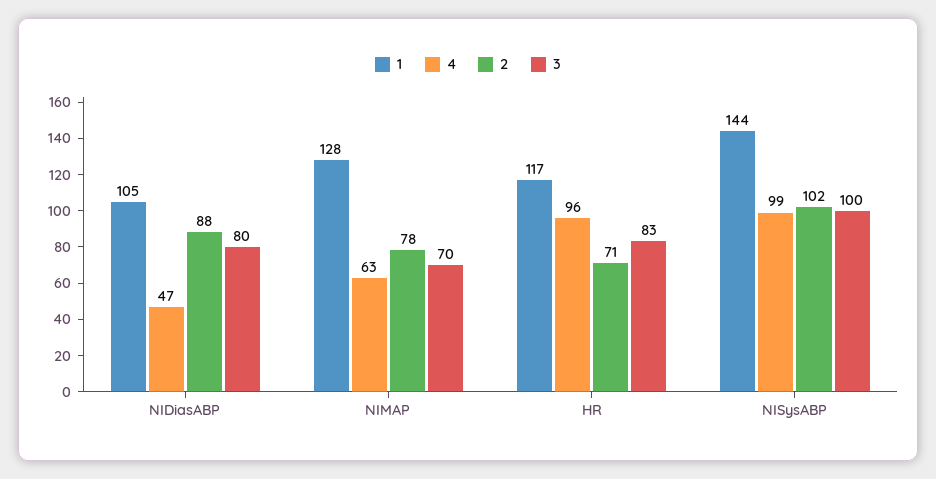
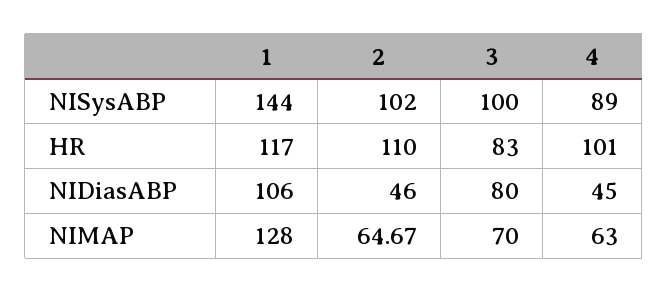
  {
    "1": {
-     "NIDiasABP": 105,
+     "NIDiasABP": 106,
      "NIMAP": 128,
      "HR": 117,
      "NISysABP": 144
    },
    "4": {
-     "NIDiasABP": 47,
+     "NIDiasABP": 45,
      "NIMAP": 63,
-     "HR": 96,
+     "HR": 101,
-     "NISysABP": 99
+     "NISysABP": 89
    },
    "2": {
-     "NIDiasABP": 88,
+     "NIDiasABP": 46,
-     "NIMAP": 78,
+     "NIMAP": 64.67,
-     "HR": 71,
+     "HR": 110,
      "NISysABP": 102
    },
    "3": {
      "NIDiasABP": 80,
      "NIMAP": 70,
      "HR": 83,
      "NISysABP": 100
    }
  }

